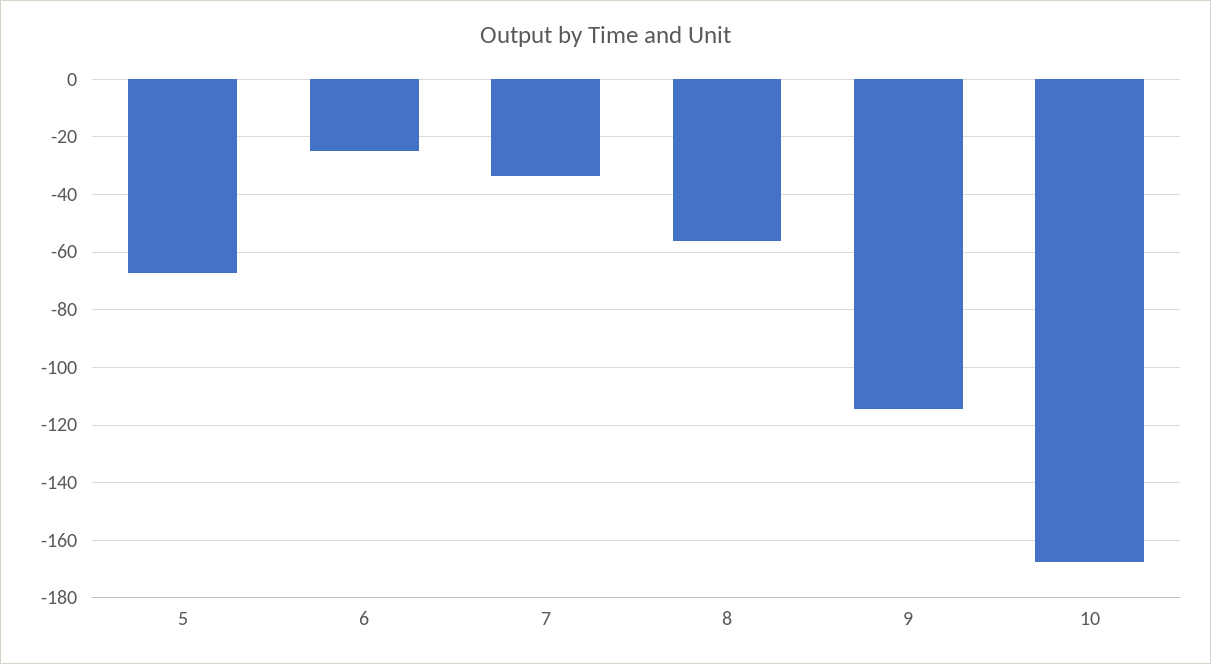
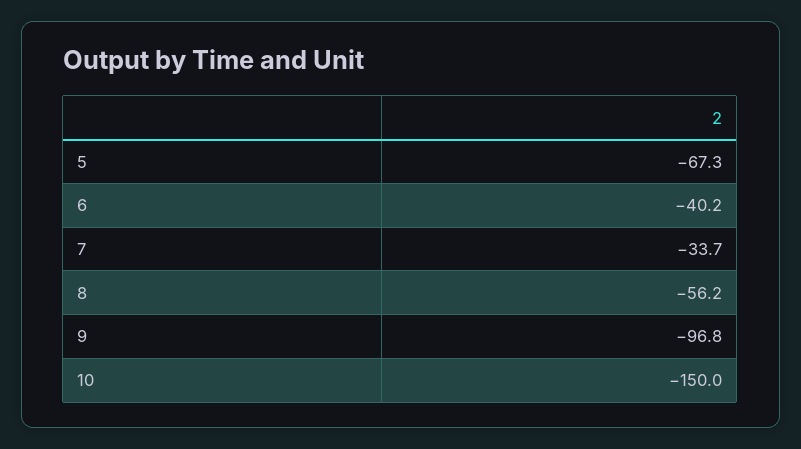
  {
    "5": -67.3,
-   "6": -25,
+   "6": -40.2,
    "7": -33.7,
    "8": -56.2,
-   "9": -115,
+   "9": -96.8,
-   "10": -167.5
+   "10": -150
  }

